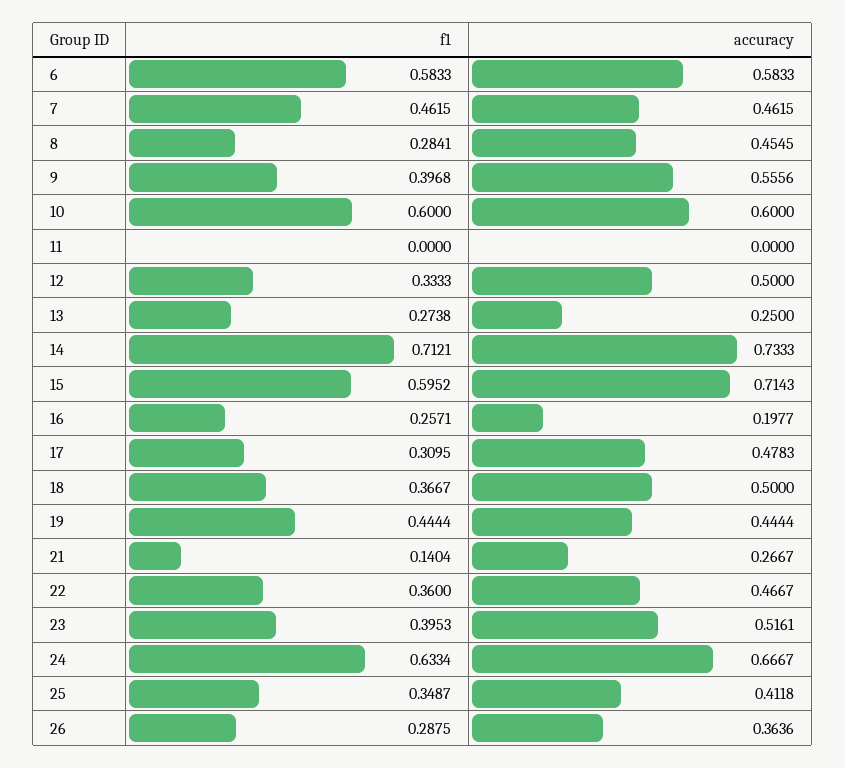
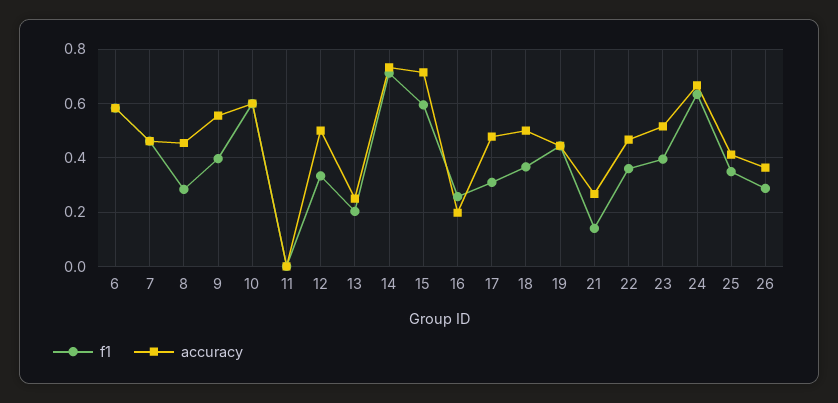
  {
    "f1": {
      "6": 0.5833,
      "7": 0.4615,
      "8": 0.2841,
      "9": 0.3968,
      "10": 0.6,
      "11": 0,
      "12": 0.3333,
-     "13": 0.2738,
+     "13": 0.2,
      "14": 0.7121,
      "15": 0.5952,
      "16": 0.2571,
      "17": 0.3095,
      "18": 0.3667,
      "19": 0.4444,
      "21": 0.1404,
      "22": 0.36,
      "23": 0.3953,
      "24": 0.6334,
      "25": 0.3487,
      "26": 0.2875
    },
    "accuracy": {
      "6": 0.5833,
      "7": 0.4615,
      "8": 0.4545,
      "9": 0.5556,
      "10": 0.6,
      "11": 0,
      "12": 0.5,
      "13": 0.25,
      "14": 0.7333,
      "15": 0.7143,
      "16": 0.1977,
      "17": 0.4783,
      "18": 0.5,
      "19": 0.4444,
      "21": 0.2667,
      "22": 0.4667,
      "23": 0.5161,
      "24": 0.6667,
      "25": 0.4118,
      "26": 0.3636
    }
  }

